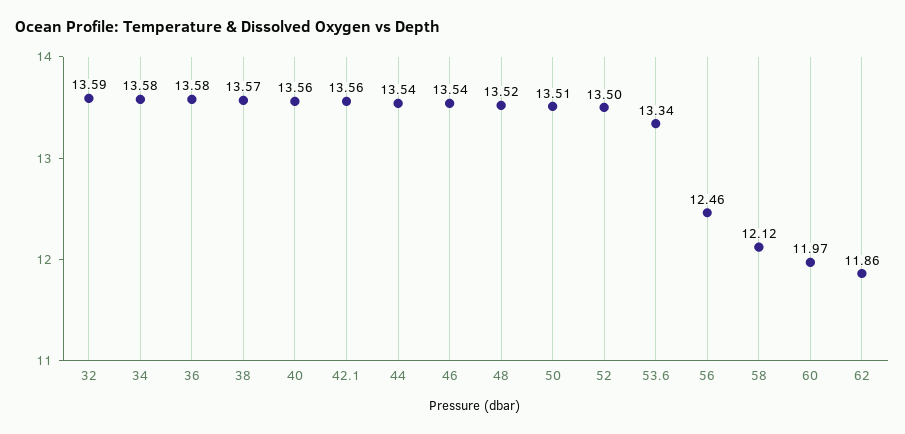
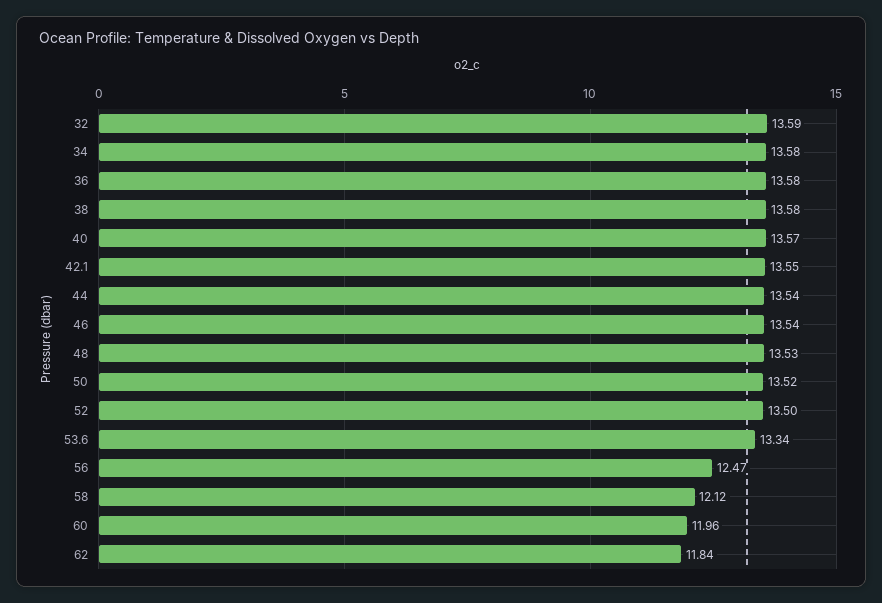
  {
    "32": 13.59,
    "34": 13.58,
    "36": 13.58,
-   "38": 13.57,
+   "38": 13.58,
-   "40": 13.56,
+   "40": 13.57,
-   "42.1": 13.56,
+   "42.1": 13.55,
    "44": 13.54,
    "46": 13.54,
-   "48": 13.52,
+   "48": 13.53,
-   "50": 13.51,
+   "50": 13.52,
    "52": 13.5,
    "53.6": 13.34,
-   "56": 12.46,
+   "56": 12.47,
    "58": 12.12,
-   "60": 11.97,
+   "60": 11.96,
-   "62": 11.86
+   "62": 11.84
  }

